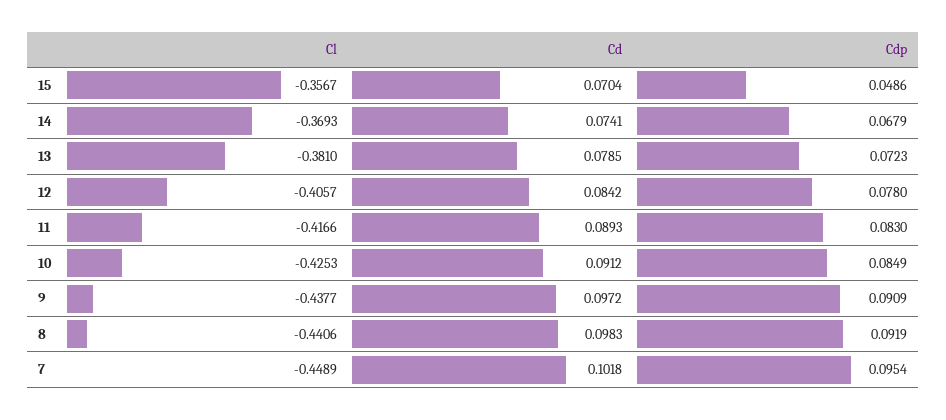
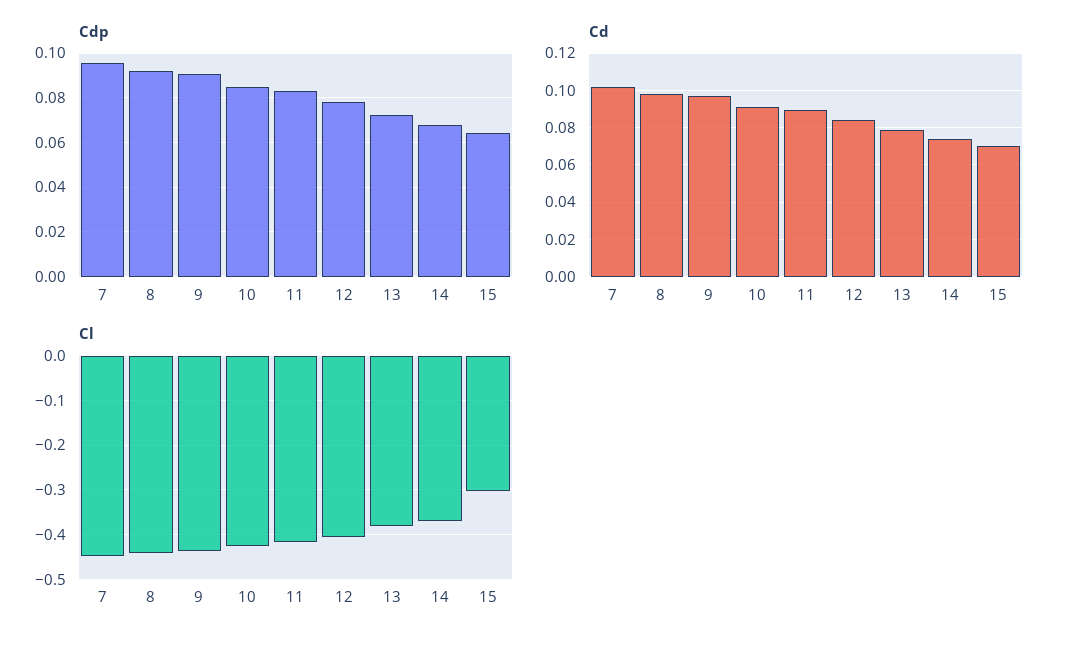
  {
    "Cl": {
-     "15": -0.3567,
+     "15": -0.3,
      "14": -0.3693,
      "13": -0.381,
      "12": -0.4057,
      "11": -0.4166,
      "10": -0.4253,
      "9": -0.4377,
      "8": -0.4406,
      "7": -0.4489
    },
    "Cd": {
      "15": 0.0704,
      "14": 0.0741,
      "13": 0.0785,
      "12": 0.0842,
      "11": 0.0893,
      "10": 0.0912,
      "9": 0.0972,
      "8": 0.0983,
      "7": 0.1018
    },
    "Cdp": {
-     "15": 0.0486,
+     "15": 0.065,
      "14": 0.0679,
      "13": 0.0723,
      "12": 0.078,
      "11": 0.083,
      "10": 0.0849,
      "9": 0.0909,
      "8": 0.0919,
      "7": 0.0954
    }
  }

